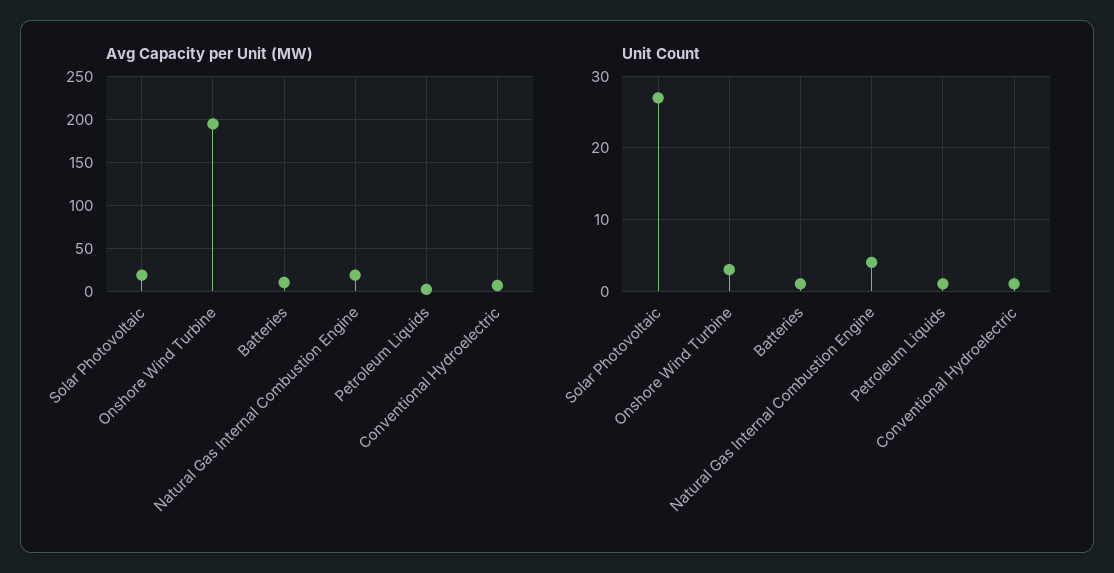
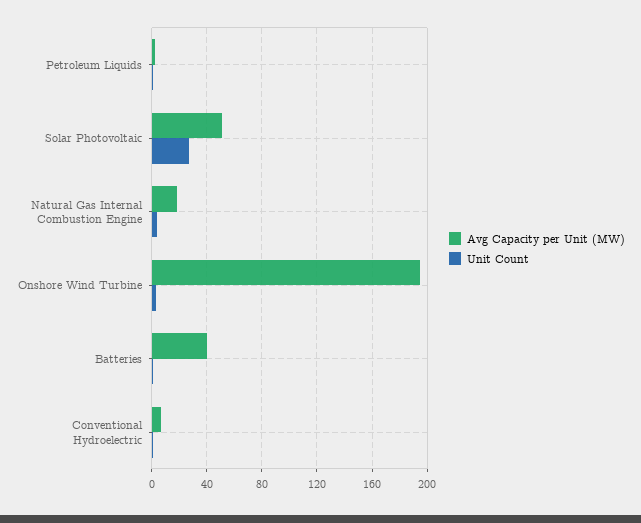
  {
    "Avg Capacity per Unit (MW)": {
-     "Solar Photovoltaic": 20,
+     "Solar Photovoltaic": 50,
      "Onshore Wind Turbine": 195,
-     "Batteries": 10,
+     "Batteries": 40,
      "Natural Gas Internal Combustion Engine": 20,
      "Petroleum Liquids": 0,
      "Conventional Hydroelectric": 5
    },
    "Unit Count": {
      "Solar Photovoltaic": 27,
      "Onshore Wind Turbine": 3,
      "Batteries": 1,
      "Natural Gas Internal Combustion Engine": 4,
      "Petroleum Liquids": 1,
      "Conventional Hydroelectric": 1
    }
  }

